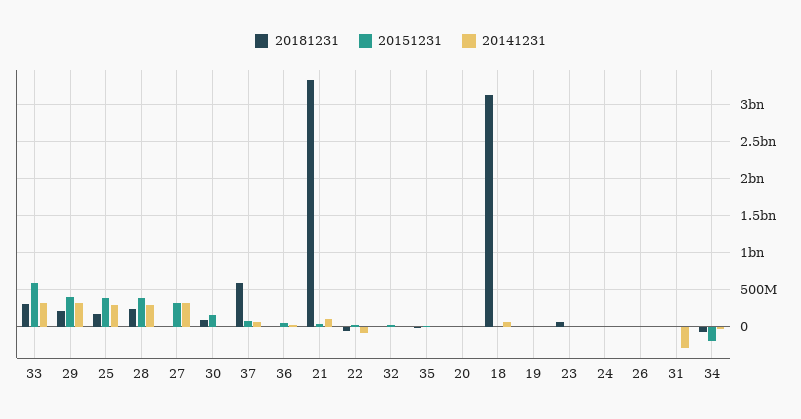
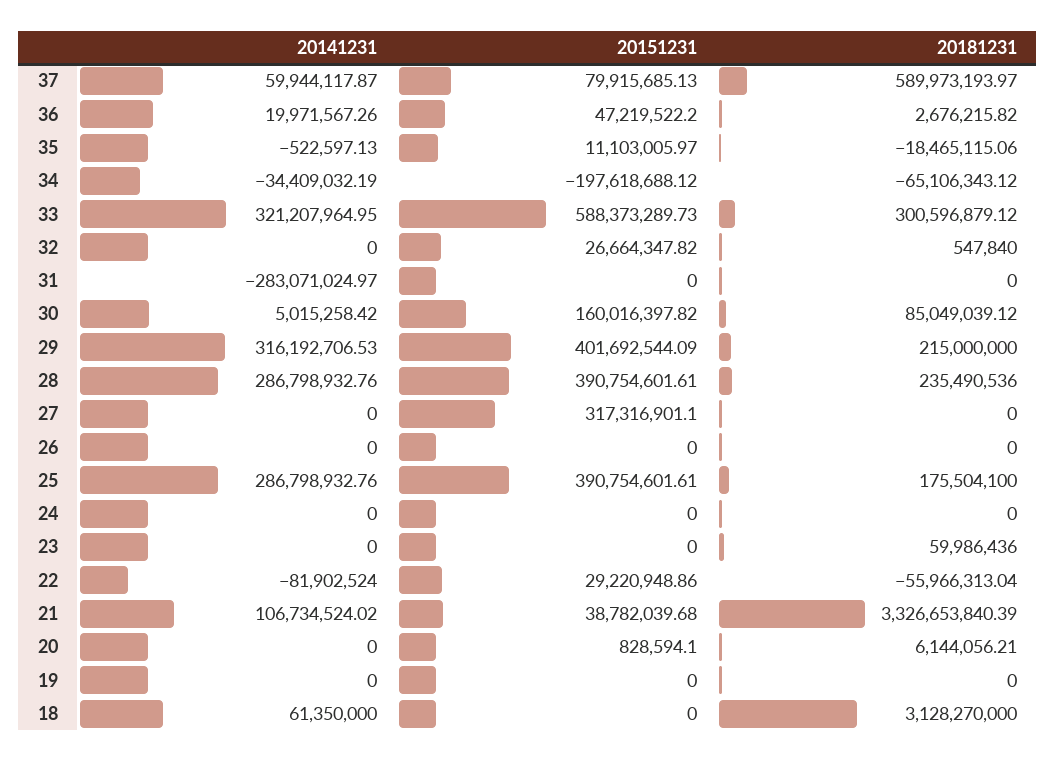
  {
    "20181231": {
      "33": 300596879.12,
      "29": 215000000,
      "25": 175504100,
      "28": 235490536,
      "27": 0,
      "30": 85049039.12,
      "37": 589973193.97,
      "36": 2676215.82,
      "21": 3326653840.39,
      "22": -55966313.04,
      "32": 547840,
      "35": -18465115.06,
      "20": 6144056.21,
      "18": 3128270000,
      "19": 0,
      "23": 59986436,
      "24": 0,
      "26": 0,
      "31": 0,
      "34": -65106343.12
    },
    "20151231": {
      "33": 588373289.73,
      "29": 401692544.09,
      "25": 390754601.61,
      "28": 390754601.61,
      "27": 317316901.1,
      "30": 160016397.82,
      "37": 79915685.13,
      "36": 47219522.2,
      "21": 38782039.68,
      "22": 29220948.86,
      "32": 26664347.82,
      "35": 11103005.97,
      "20": 828594.1,
      "18": 0,
      "19": 0,
      "23": 0,
      "24": 0,
      "26": 0,
      "31": 0,
      "34": -197618688.12
    },
    "20141231": {
      "33": 321207964.95,
      "29": 316192706.53,
      "25": 286798932.76,
      "28": 286798932.76,
-     "27": 300000000,
+     "27": 0,
      "30": 5015258.42,
      "37": 59944117.87,
      "36": 19971567.26,
      "21": 106734524.02,
      "22": -81902524,
      "32": 0,
      "35": -522597.13,
      "20": 0,
      "18": 61350000,
      "19": 0,
      "23": 0,
      "24": 0,
      "26": 0,
      "31": -283071024.97,
      "34": -34409032.19
    }
  }

